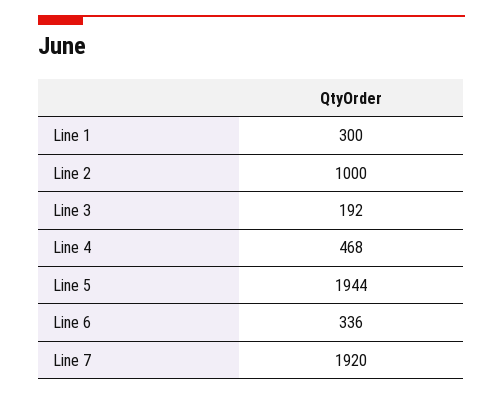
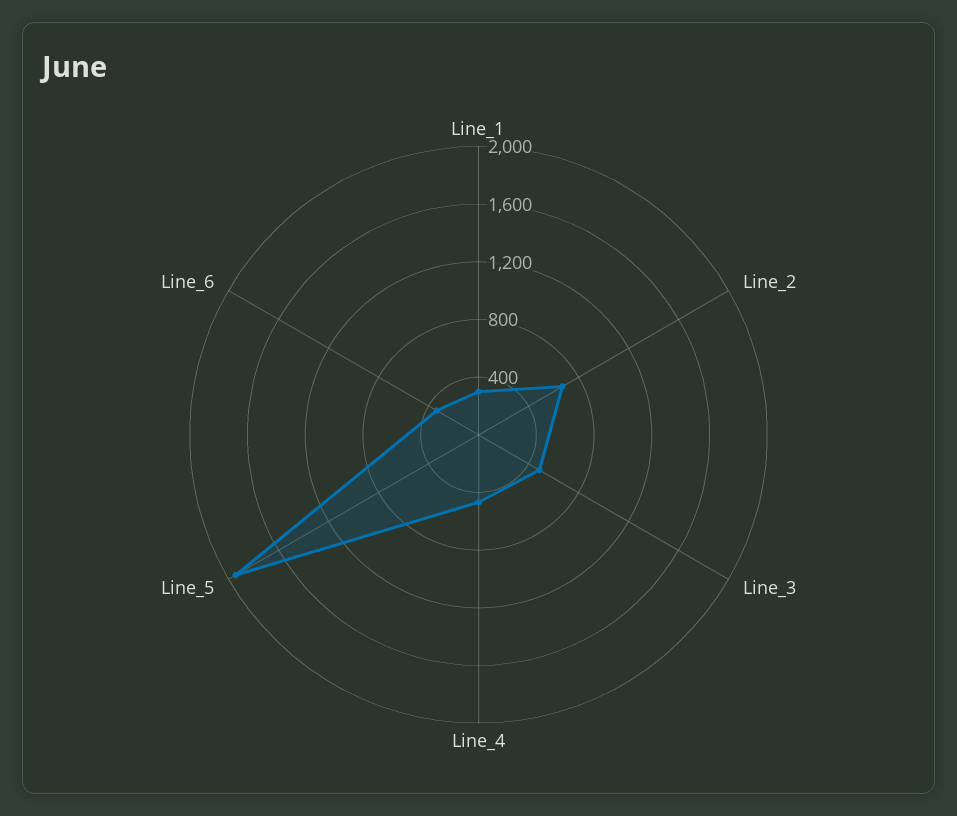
  {
    "Line 1": 300,
-   "Line 2": 1000,
+   "Line 2": 700,
-   "Line 3": 192,
+   "Line 3": 500,
    "Line 4": 468,
    "Line 5": 1944,
-   "Line 6": 336,
+   "Line 6": 336
-   "Line 7": 1920
  }

